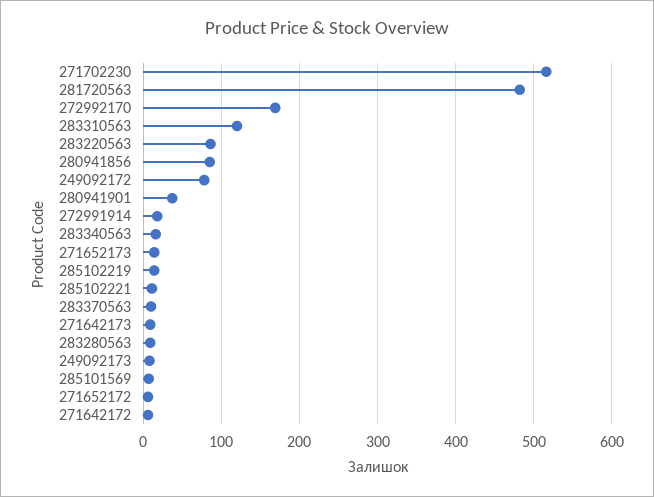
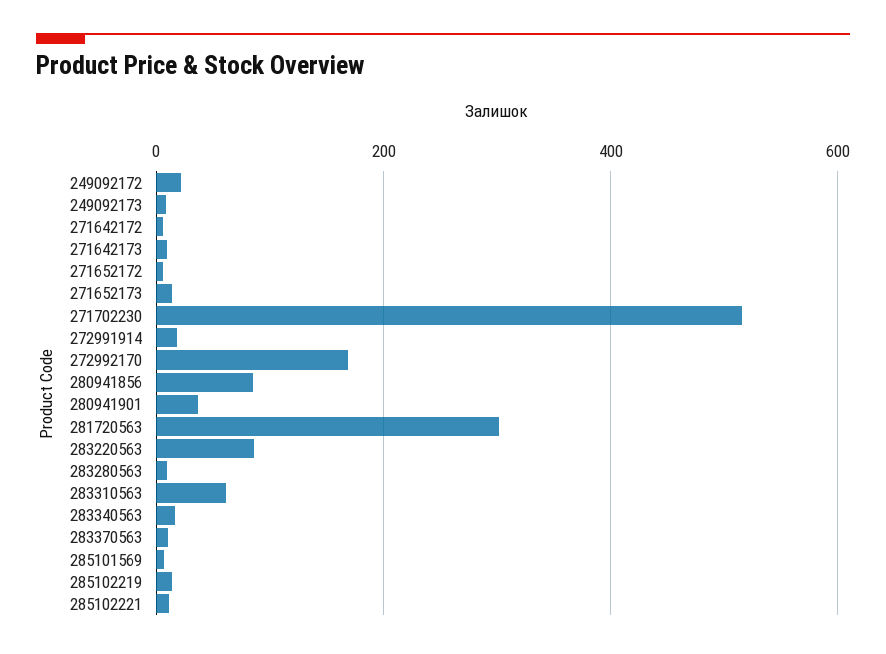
  {
    "271702230": 520,
-   "281720563": 480,
+   "281720563": 300,
    "272992170": 170,
-   "283310563": 120,
+   "283310563": 60,
    "283220563": 90,
    "280941856": 90,
-   "249092172": 80,
+   "249092172": 20,
    "280941901": 40,
    "272991914": 20,
    "283340563": 20,
    "271652173": 10,
    "285102219": 10,
    "285102221": 10,
    "283370563": 10,
    "271642173": 10,
    "283280563": 10,
    "249092173": 10,
    "285101569": 10,
    "271652172": 10,
    "271642172": 10
  }

